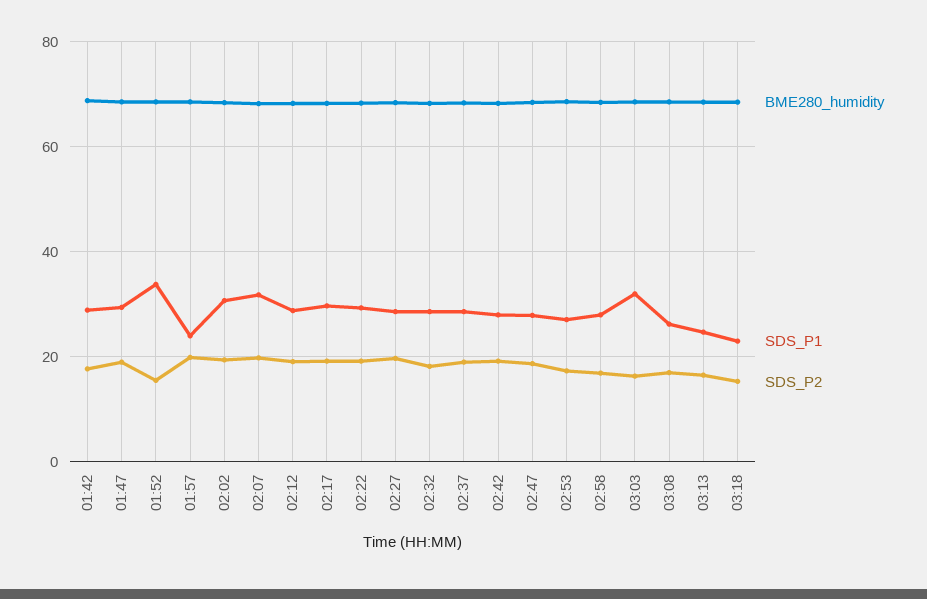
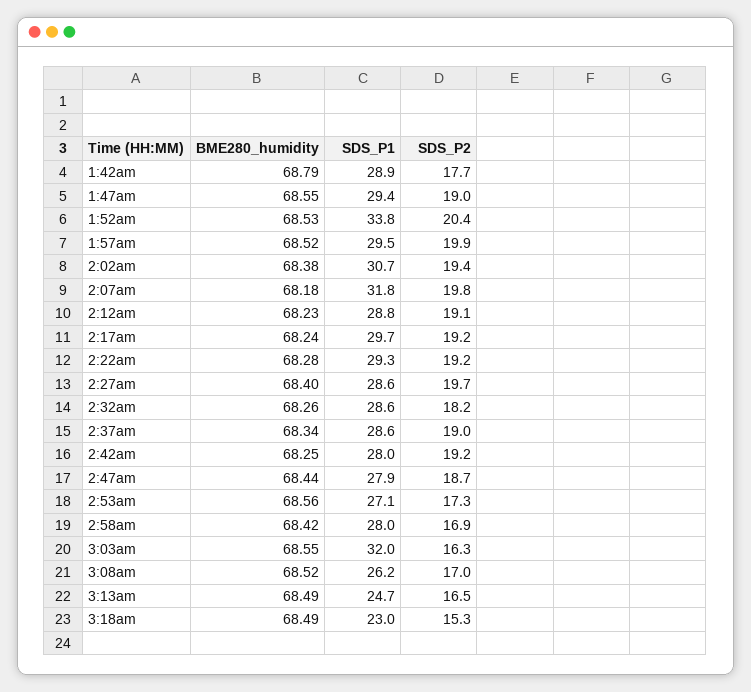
  {
    "BME280_humidity": {
      "01:42": 68.79,
      "01:47": 68.55,
      "01:52": 68.53,
      "01:57": 68.52,
      "02:02": 68.38,
      "02:07": 68.18,
      "02:12": 68.23,
      "02:17": 68.24,
      "02:22": 68.28,
      "02:27": 68.4,
      "02:32": 68.26,
      "02:37": 68.34,
      "02:42": 68.25,
      "02:47": 68.44,
      "02:53": 68.56,
      "02:58": 68.42,
      "03:03": 68.55,
      "03:08": 68.52,
      "03:13": 68.49,
      "03:18": 68.49
    },
    "SDS_P1": {
      "01:42": 28.9,
      "01:47": 29.4,
      "01:52": 33.8,
-     "01:57": 24,
+     "01:57": 29.5,
      "02:02": 30.7,
      "02:07": 31.8,
      "02:12": 28.8,
      "02:17": 29.7,
      "02:22": 29.3,
      "02:27": 28.6,
      "02:32": 28.6,
      "02:37": 28.6,
      "02:42": 28,
      "02:47": 27.9,
      "02:53": 27.1,
      "02:58": 28,
      "03:03": 32,
      "03:08": 26.2,
      "03:13": 24.7,
      "03:18": 23
    },
    "SDS_P2": {
      "01:42": 17.7,
      "01:47": 19,
-     "01:52": 16,
+     "01:52": 20.4,
      "01:57": 19.9,
      "02:02": 19.4,
      "02:07": 19.8,
      "02:12": 19.1,
      "02:17": 19.2,
      "02:22": 19.2,
      "02:27": 19.7,
      "02:32": 18.2,
      "02:37": 19,
      "02:42": 19.2,
      "02:47": 18.7,
      "02:53": 17.3,
      "02:58": 16.9,
      "03:03": 16.3,
      "03:08": 17,
      "03:13": 16.5,
      "03:18": 15.3
    }
  }

